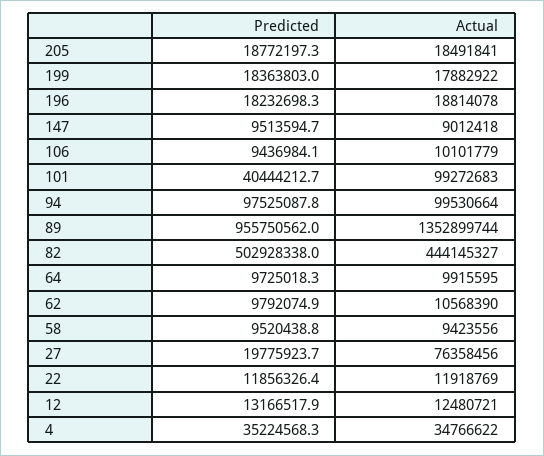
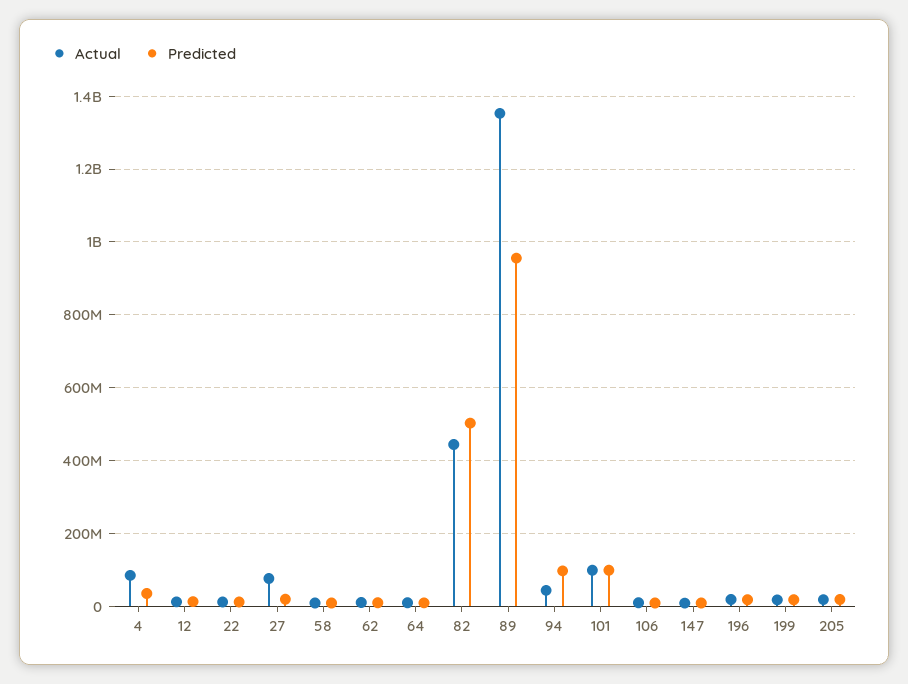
  {
    "Predicted": {
      "205": 18772197.3,
      "199": 18363803,
      "196": 18232698.3,
      "147": 9513594.7,
      "106": 9436984.1,
-     "101": 40444212.7,
+     "101": 100000000,
      "94": 97525087.8,
      "89": 955750562,
      "82": 502928338,
      "64": 9725018.3,
      "62": 9792074.9,
      "58": 9520438.8,
      "27": 19775923.7,
      "22": 11856326.4,
      "12": 13166517.9,
      "4": 35224568.3
    },
    "Actual": {
      "205": 18491841,
      "199": 17882922,
      "196": 18814078,
      "147": 9012418,
      "106": 10101779,
      "101": 99272683,
-     "94": 99530664,
+     "94": 40000000,
      "89": 1352899744,
      "82": 444145327,
      "64": 9915595,
      "62": 10568390,
      "58": 9423556,
      "27": 76358456,
      "22": 11918769,
      "12": 12480721,
-     "4": 34766622
+     "4": 80000000
    }
  }

